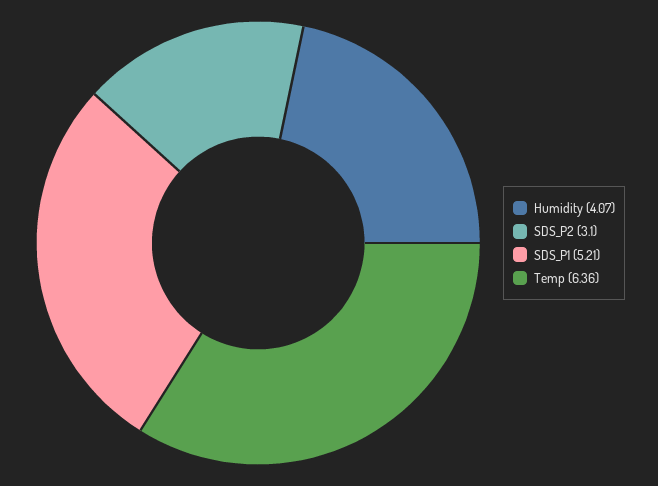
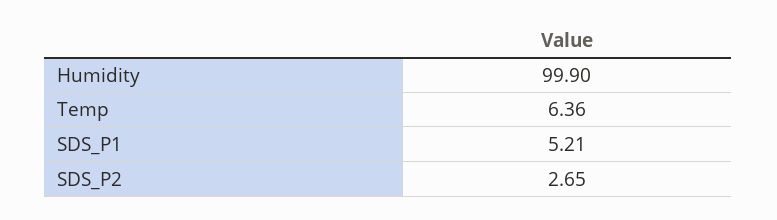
  {
-   "Humidity": 4.07,
+   "Humidity": 99.9,
-   "SDS_P2": 3.1,
+   "SDS_P2": 2.65,
    "SDS_P1": 5.21,
    "Temp": 6.36
  }

